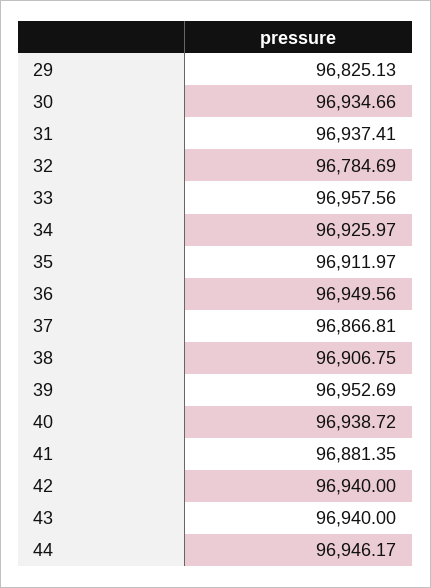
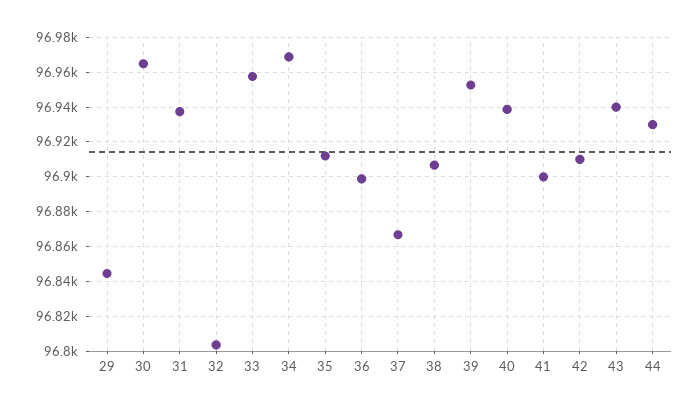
  {
-   "29": 96825.13,
+   "29": 96845,
-   "30": 96934.66,
+   "30": 96965,
    "31": 96937.41,
-   "32": 96784.69,
+   "32": 96805,
    "33": 96957.56,
-   "34": 96925.97,
+   "34": 96970,
    "35": 96911.97,
-   "36": 96949.56,
+   "36": 96900,
    "37": 96866.81,
    "38": 96906.75,
    "39": 96952.69,
    "40": 96938.72,
-   "41": 96881.35,
+   "41": 96900,
-   "42": 96940,
+   "42": 96910,
    "43": 96940,
-   "44": 96946.17
+   "44": 96930
  }

